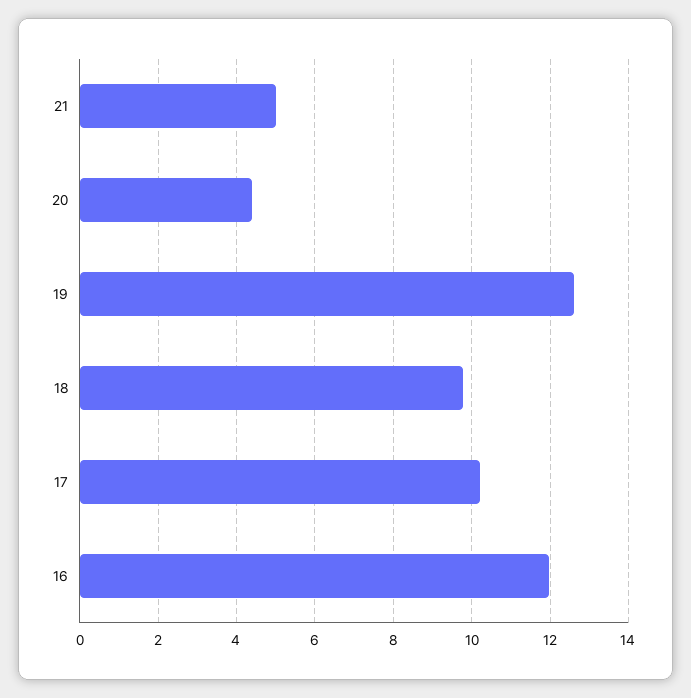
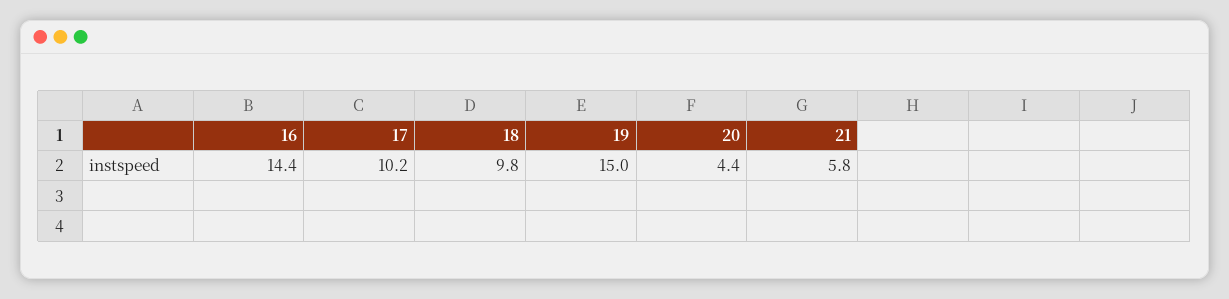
  {
-   "21": 5,
+   "21": 5.8,
    "20": 4.4,
-   "19": 12.6,
+   "19": 15,
    "18": 9.8,
    "17": 10.2,
-   "16": 12
+   "16": 14.4
  }

